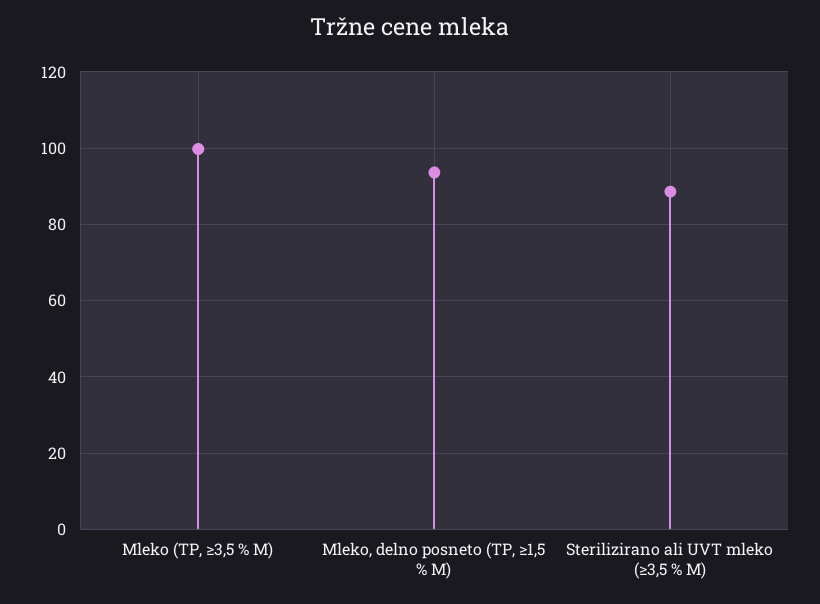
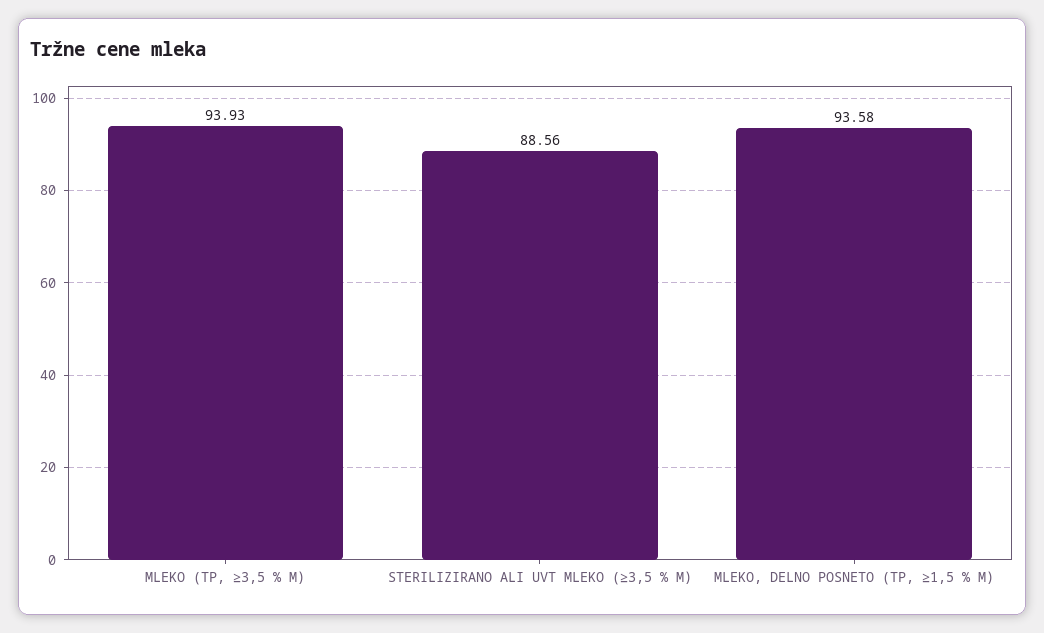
  {
-   "Mleko (TP, ≥3,5 % M)": 100,
+   "Mleko (TP, ≥3,5 % M)": 93.93,
    "Mleko, delno posneto (TP, ≥1,5 % M)": 93.58,
    "Sterilizirano ali UVT mleko (≥3,5 % M)": 88.56
  }

